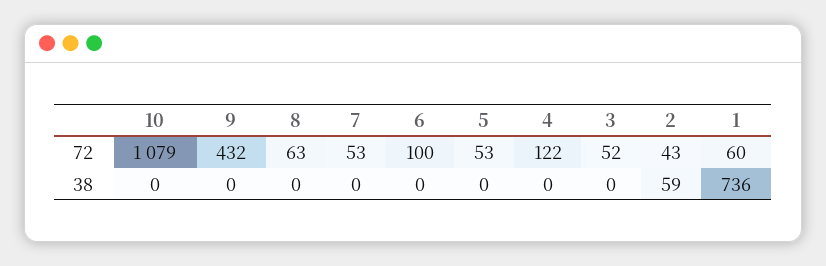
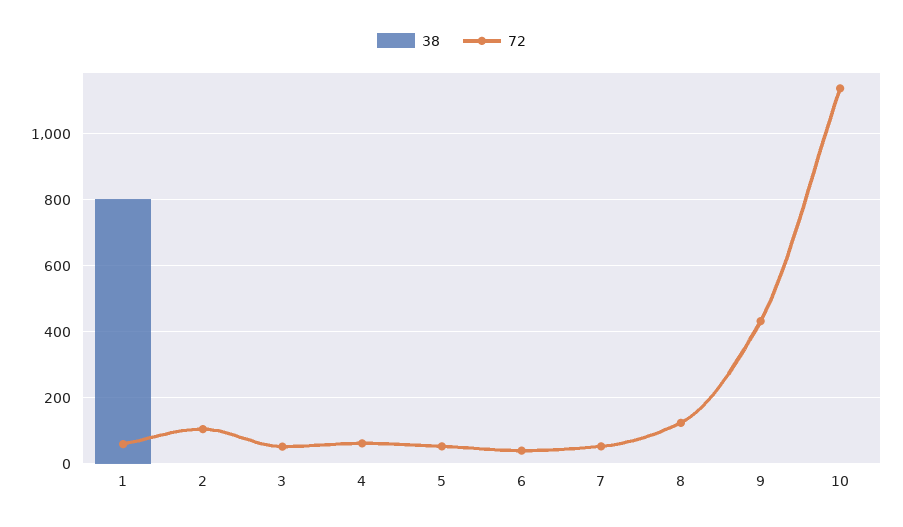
  {
    "72": {
-     "10": 1079,
+     "10": 1140,
      "9": 432,
-     "8": 63,
+     "8": 120,
      "7": 53,
-     "6": 100,
+     "6": 40,
      "5": 53,
-     "4": 122,
+     "4": 60,
      "3": 52,
-     "2": 43,
+     "2": 100,
      "1": 60
    },
    "38": {
      "10": 0,
      "9": 0,
      "8": 0,
      "7": 0,
      "6": 0,
      "5": 0,
      "4": 0,
      "3": 0,
-     "2": 59,
+     "2": 0,
-     "1": 736
+     "1": 800
    }
  }

